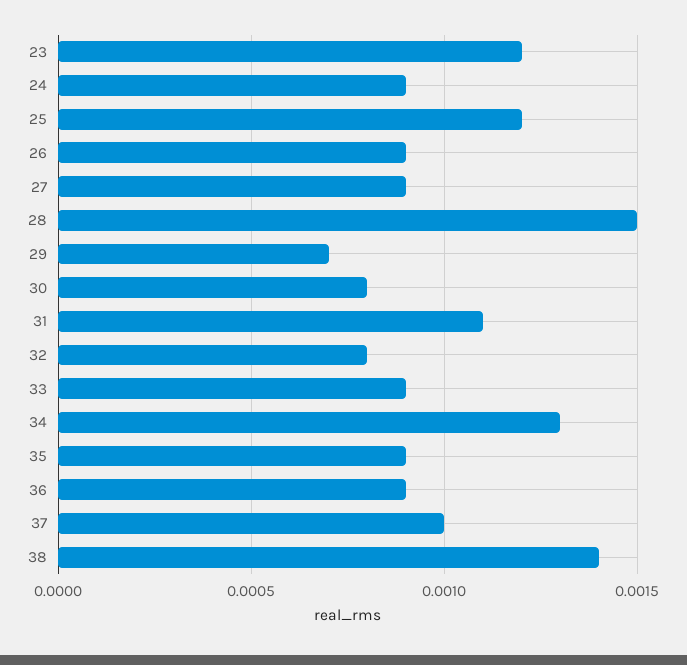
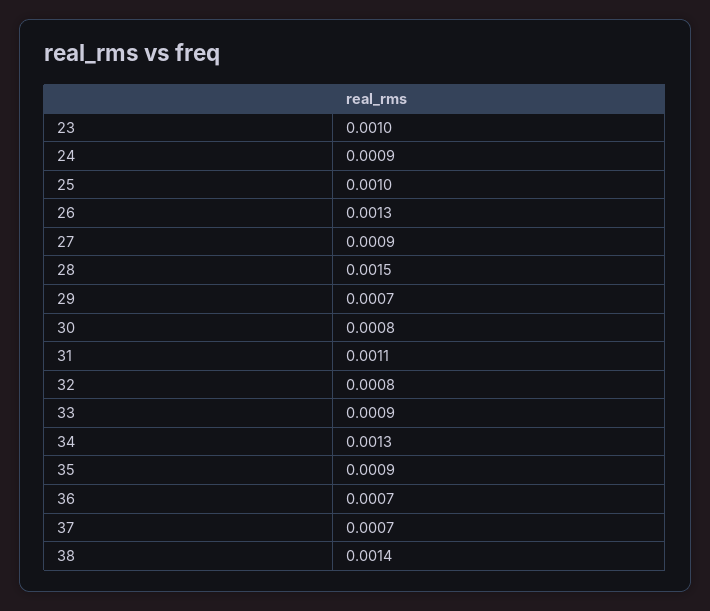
  {
-   "23": 0.0012,
+   "23": 0.001,
    "24": 0.0009,
-   "25": 0.0012,
+   "25": 0.001,
-   "26": 0.0009,
+   "26": 0.0013,
    "27": 0.0009,
    "28": 0.0015,
    "29": 0.0007,
    "30": 0.0008,
    "31": 0.0011,
    "32": 0.0008,
    "33": 0.0009,
    "34": 0.0013,
    "35": 0.0009,
-   "36": 0.0009,
+   "36": 0.0007,
-   "37": 0.001,
+   "37": 0.0007,
    "38": 0.0014
  }

